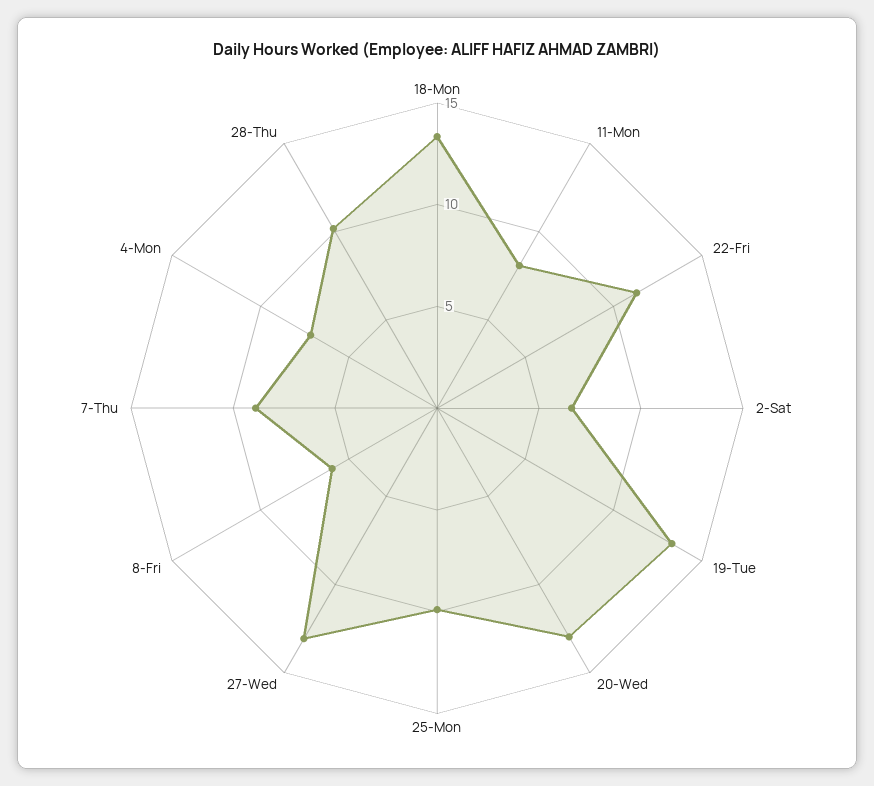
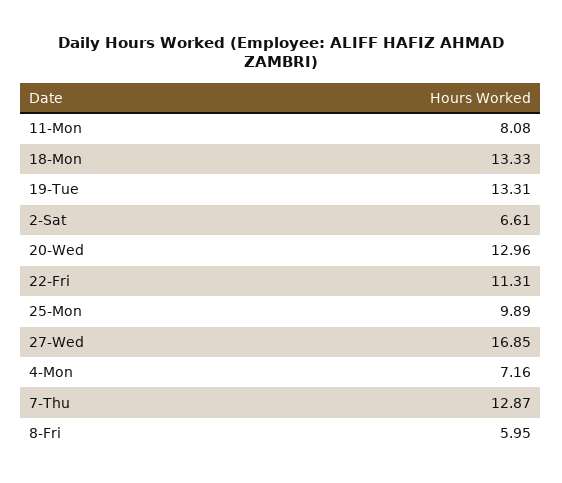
  {
    "18-Mon": 13.33,
    "11-Mon": 8.08,
    "22-Fri": 11.31,
    "2-Sat": 6.61,
    "19-Tue": 13.31,
    "20-Wed": 12.96,
    "25-Mon": 9.89,
-   "27-Wed": 13,
+   "27-Wed": 16.85,
    "8-Fri": 5.95,
-   "7-Thu": 9,
+   "7-Thu": 12.87,
-   "4-Mon": 7.16,
+   "4-Mon": 7.16
-   "28-Thu": 10
  }

